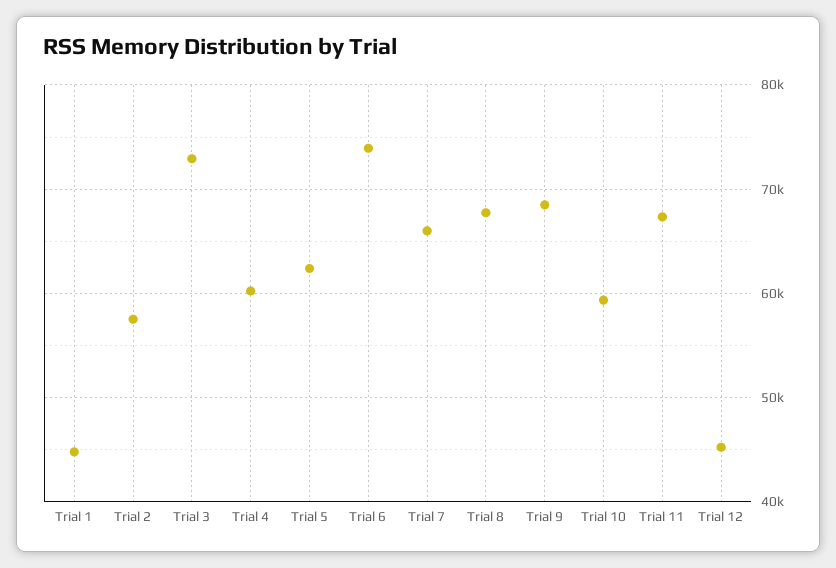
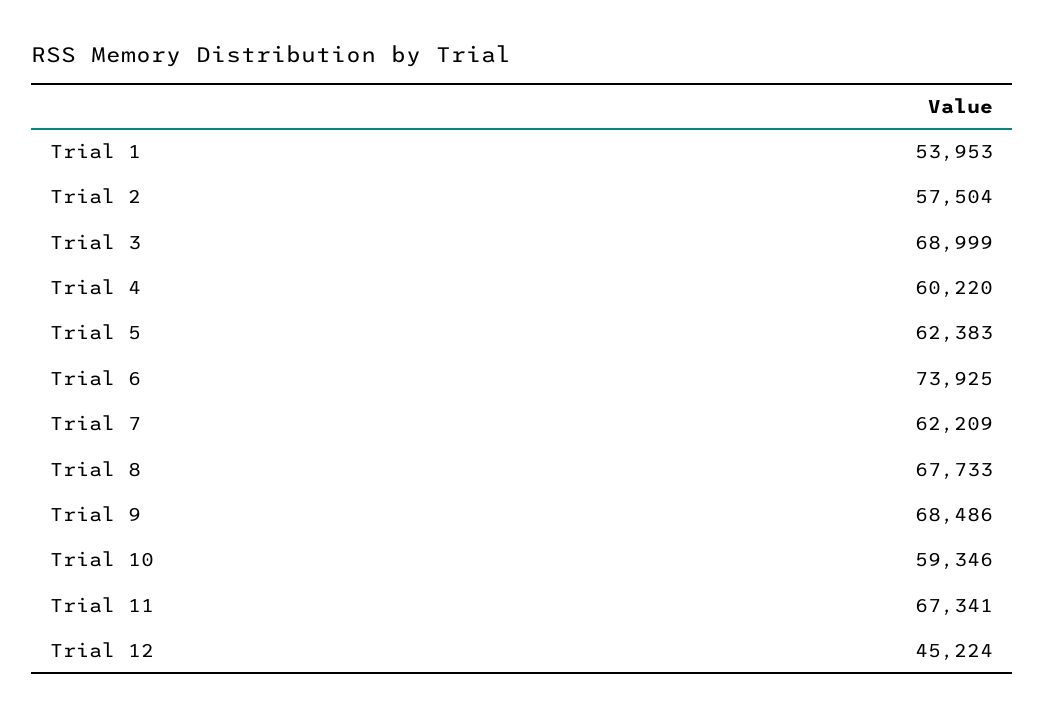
  {
-   "Trial 1": 45000,
+   "Trial 1": 53953,
    "Trial 2": 57504,
-   "Trial 3": 73000,
+   "Trial 3": 68999,
    "Trial 4": 60220,
    "Trial 5": 62383,
    "Trial 6": 73925,
-   "Trial 7": 66000,
+   "Trial 7": 62209,
    "Trial 8": 67733,
    "Trial 9": 68486,
    "Trial 10": 59346,
    "Trial 11": 67341,
    "Trial 12": 45224
  }

